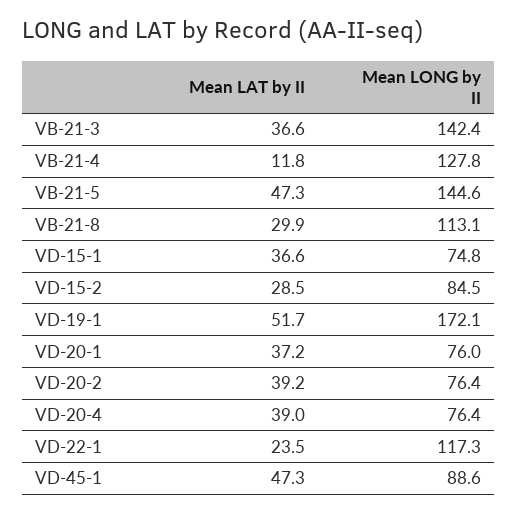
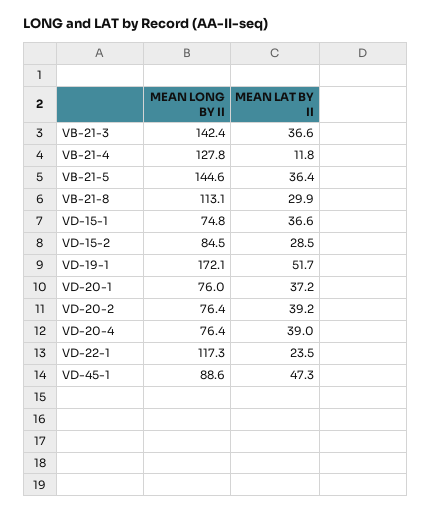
  {
    "Mean LAT by II": {
      "VB-21-3": 36.6,
      "VB-21-4": 11.8,
-     "VB-21-5": 47.3,
+     "VB-21-5": 36.4,
      "VB-21-8": 29.9,
      "VD-15-1": 36.6,
      "VD-15-2": 28.5,
      "VD-19-1": 51.7,
      "VD-20-1": 37.2,
      "VD-20-2": 39.2,
      "VD-20-4": 39,
      "VD-22-1": 23.5,
      "VD-45-1": 47.3
    },
    "Mean LONG by II": {
      "VB-21-3": 142.4,
      "VB-21-4": 127.8,
      "VB-21-5": 144.6,
      "VB-21-8": 113.1,
      "VD-15-1": 74.8,
      "VD-15-2": 84.5,
      "VD-19-1": 172.1,
      "VD-20-1": 76,
      "VD-20-2": 76.4,
      "VD-20-4": 76.4,
      "VD-22-1": 117.3,
      "VD-45-1": 88.6
    }
  }

